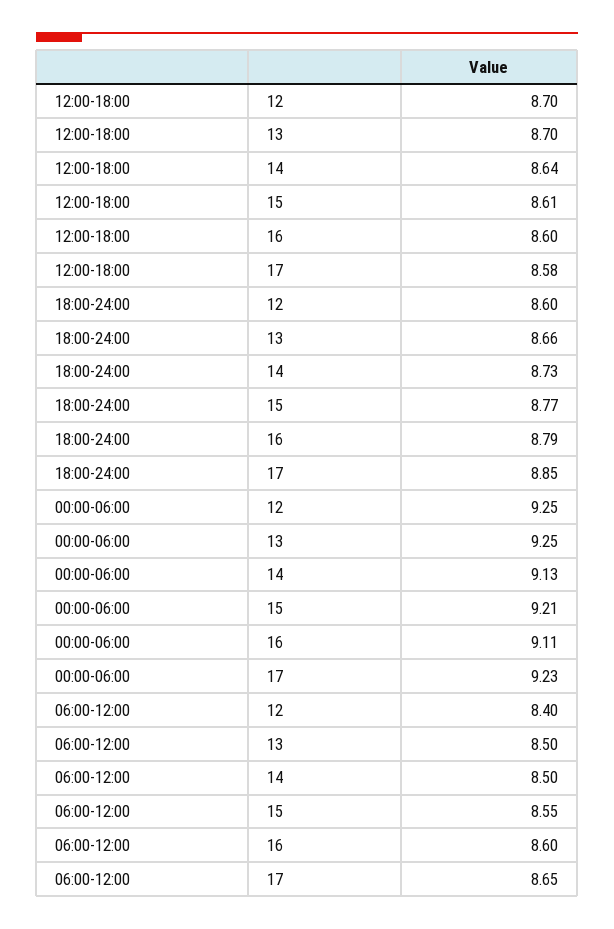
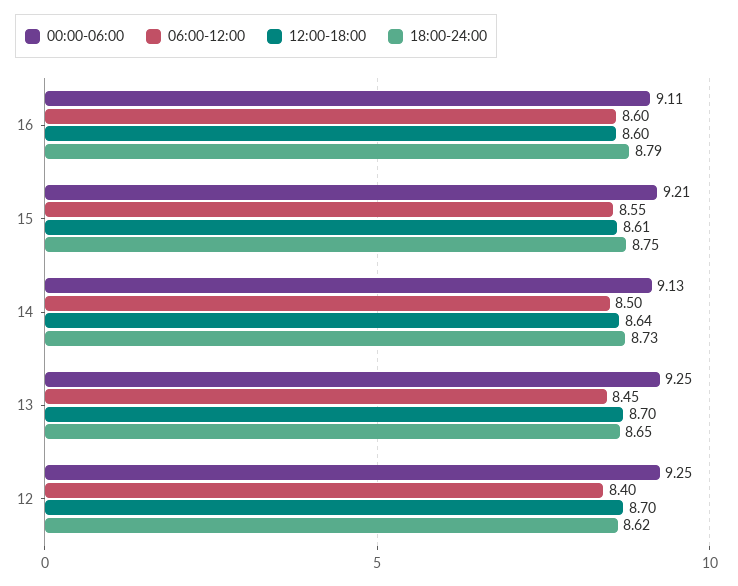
  {
    "12:00-18:00": {
      "12": 8.7,
      "13": 8.7,
      "14": 8.64,
      "15": 8.61,
-     "16": 8.6,
+     "16": 8.6
-     "17": 8.58
    },
    "18:00-24:00": {
-     "12": 8.6,
+     "12": 8.62,
-     "13": 8.66,
+     "13": 8.65,
      "14": 8.73,
-     "15": 8.77,
+     "15": 8.75,
-     "16": 8.79,
+     "16": 8.79
-     "17": 8.85
    },
    "00:00-06:00": {
      "12": 9.25,
      "13": 9.25,
      "14": 9.13,
      "15": 9.21,
-     "16": 9.11,
+     "16": 9.11
-     "17": 9.23
    },
    "06:00-12:00": {
      "12": 8.4,
-     "13": 8.5,
+     "13": 8.45,
      "14": 8.5,
      "15": 8.55,
-     "16": 8.6,
+     "16": 8.6
-     "17": 8.65
    }
  }

